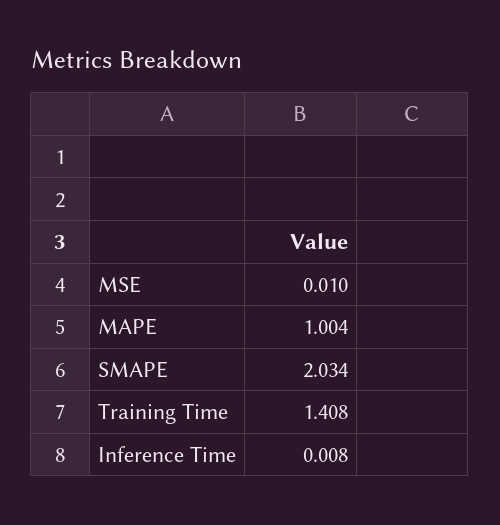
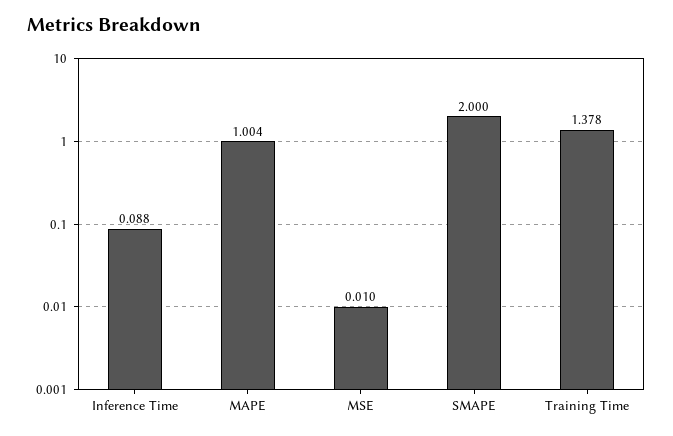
  {
    "MSE": 0.01,
    "MAPE": 1.004,
-   "SMAPE": 2.034,
+   "SMAPE": 2,
-   "Training Time": 1.408,
+   "Training Time": 1.378,
-   "Inference Time": 0.008
+   "Inference Time": 0.088
  }

